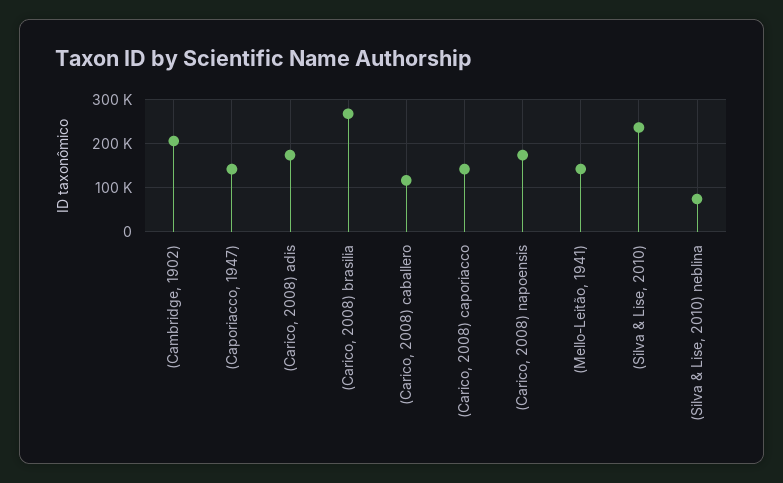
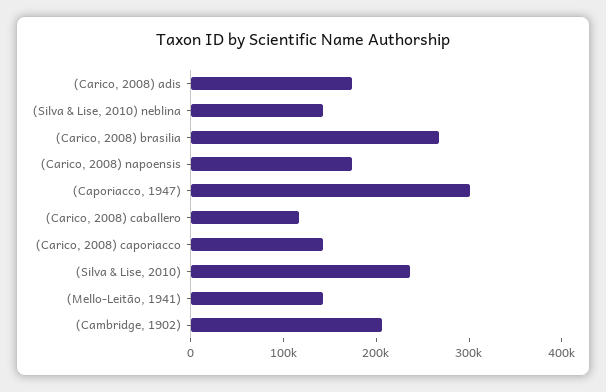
  {
    "(Cambridge, 1902)": 200000,
-   "(Caporiacco, 1947)": 140000,
+   "(Caporiacco, 1947)": 300000,
    "(Carico, 2008) adis": 180000,
    "(Carico, 2008) brasilia": 260000,
    "(Carico, 2008) caballero": 120000,
    "(Carico, 2008) caporiacco": 140000,
    "(Carico, 2008) napoensis": 180000,
    "(Mello-Leitão, 1941)": 140000,
    "(Silva & Lise, 2010)": 240000,
-   "(Silva & Lise, 2010) neblina": 80000
+   "(Silva & Lise, 2010) neblina": 140000
  }

